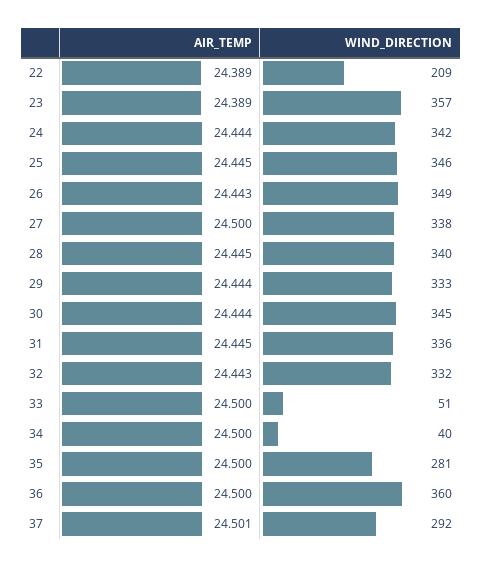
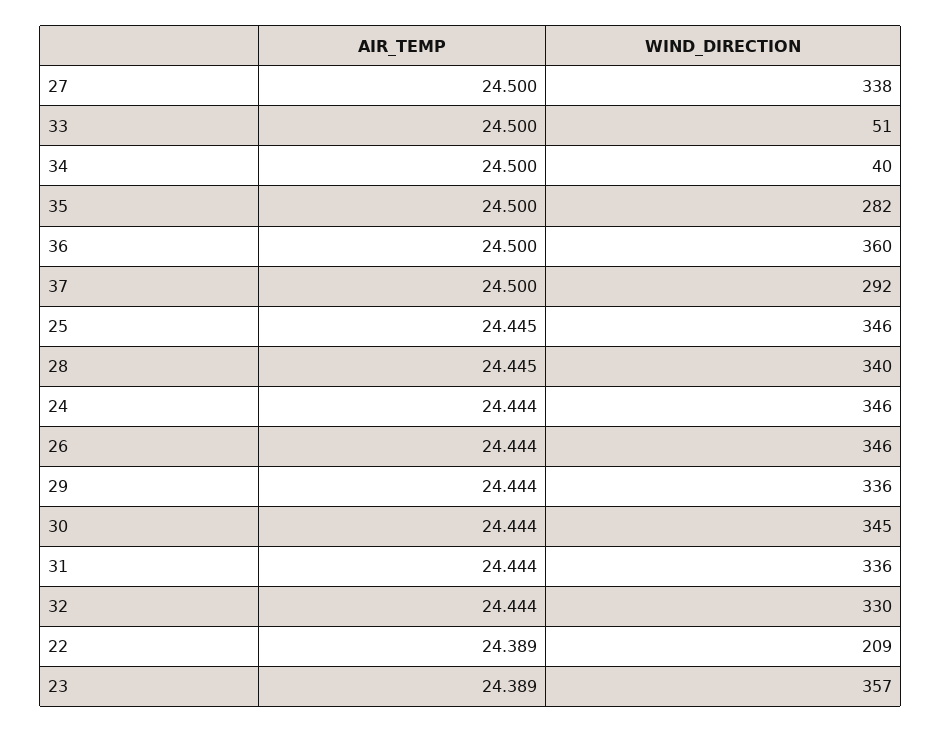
  {
    "AIR_TEMP": {
      "22": 24.389,
      "23": 24.389,
      "24": 24.444,
      "25": 24.445,
-     "26": 24.443,
+     "26": 24.444,
      "27": 24.5,
      "28": 24.445,
      "29": 24.444,
      "30": 24.444,
-     "31": 24.445,
+     "31": 24.444,
-     "32": 24.443,
+     "32": 24.444,
      "33": 24.5,
      "34": 24.5,
      "35": 24.5,
      "36": 24.5,
-     "37": 24.501
+     "37": 24.5
    },
    "WIND_DIRECTION": {
      "22": 209,
      "23": 357,
-     "24": 342,
+     "24": 346,
      "25": 346,
-     "26": 349,
+     "26": 346,
      "27": 338,
      "28": 340,
-     "29": 333,
+     "29": 336,
      "30": 345,
      "31": 336,
-     "32": 332,
+     "32": 330,
      "33": 51,
      "34": 40,
-     "35": 281,
+     "35": 282,
      "36": 360,
      "37": 292
    }
  }

